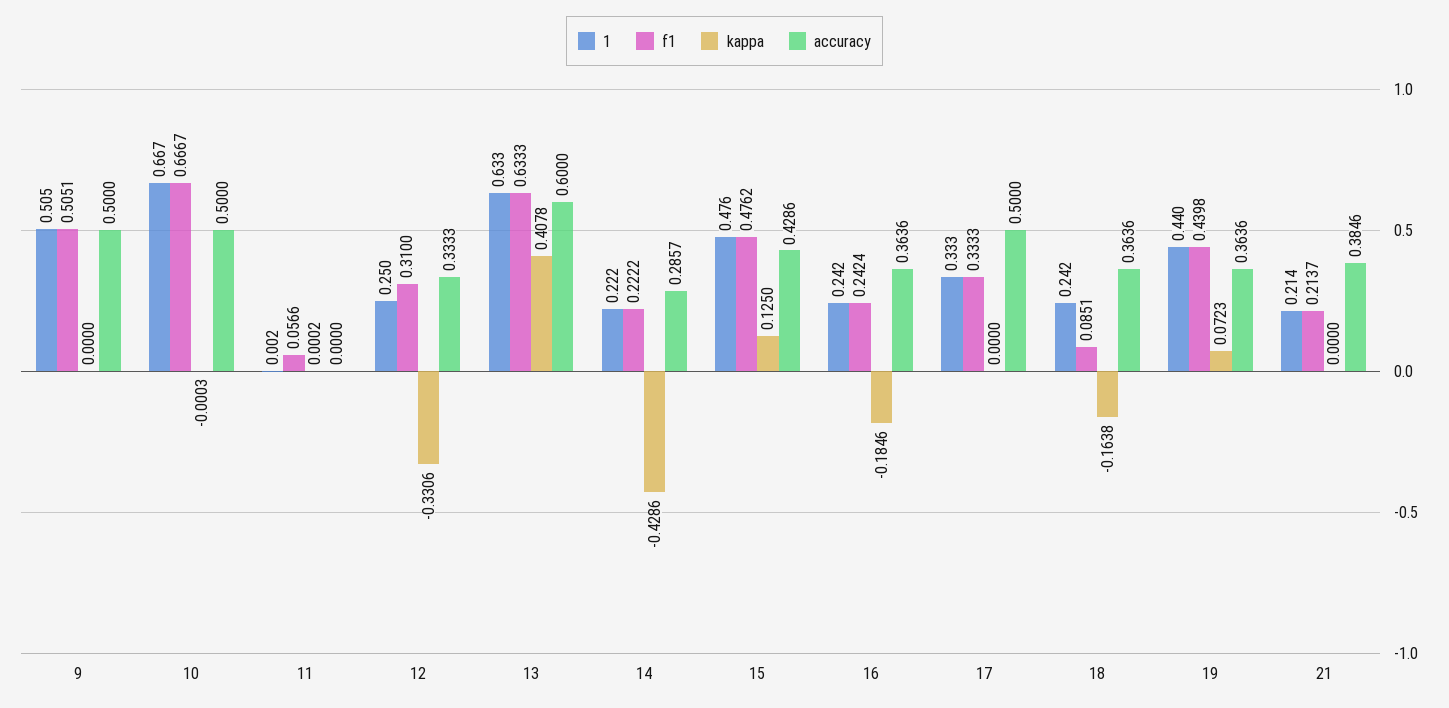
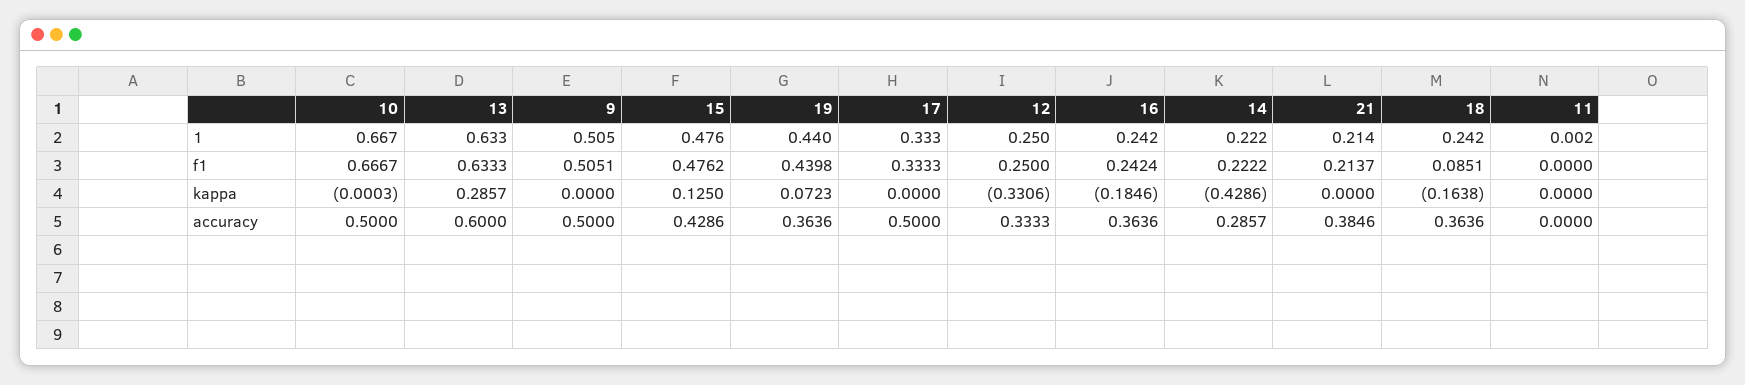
  {
    "1": {
      "9": 0.505,
      "10": 0.667,
      "11": 0.002,
      "12": 0.25,
      "13": 0.633,
      "14": 0.222,
      "15": 0.476,
      "16": 0.242,
      "17": 0.333,
      "18": 0.242,
      "19": 0.44,
      "21": 0.214
    },
    "f1": {
      "9": 0.5051,
      "10": 0.6667,
-     "11": 0.0566,
+     "11": 0,
-     "12": 0.31,
+     "12": 0.25,
      "13": 0.6333,
      "14": 0.2222,
      "15": 0.4762,
      "16": 0.2424,
      "17": 0.3333,
      "18": 0.0851,
      "19": 0.4398,
      "21": 0.2137
    },
    "kappa": {
      "9": 0,
      "10": -0.0003,
-     "11": 0.0002,
+     "11": 0,
      "12": -0.3306,
-     "13": 0.4078,
+     "13": 0.2857,
      "14": -0.4286,
      "15": 0.125,
      "16": -0.1846,
      "17": 0,
      "18": -0.1638,
      "19": 0.0723,
      "21": 0
    },
    "accuracy": {
      "9": 0.5,
      "10": 0.5,
      "11": 0,
      "12": 0.3333,
      "13": 0.6,
      "14": 0.2857,
      "15": 0.4286,
      "16": 0.3636,
      "17": 0.5,
      "18": 0.3636,
      "19": 0.3636,
      "21": 0.3846
    }
  }

